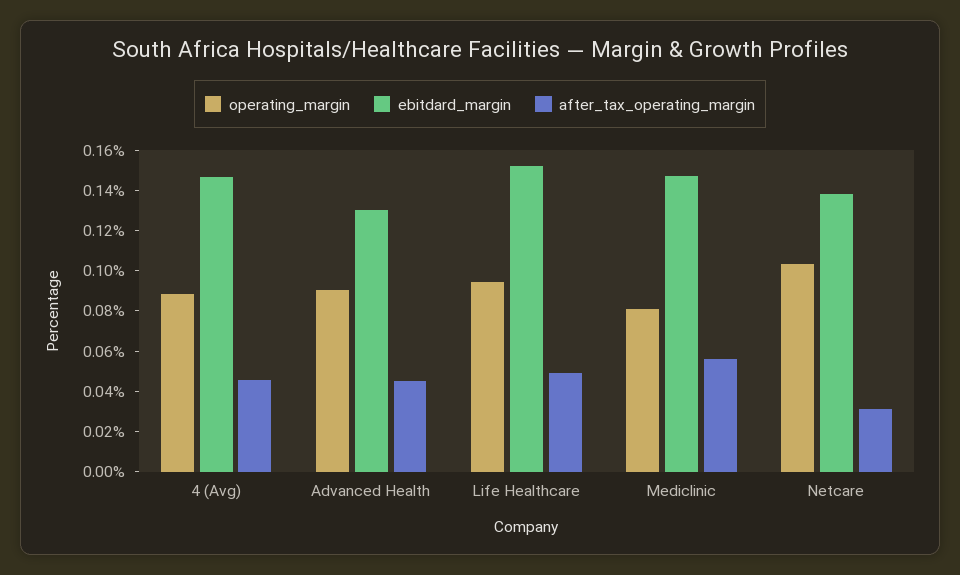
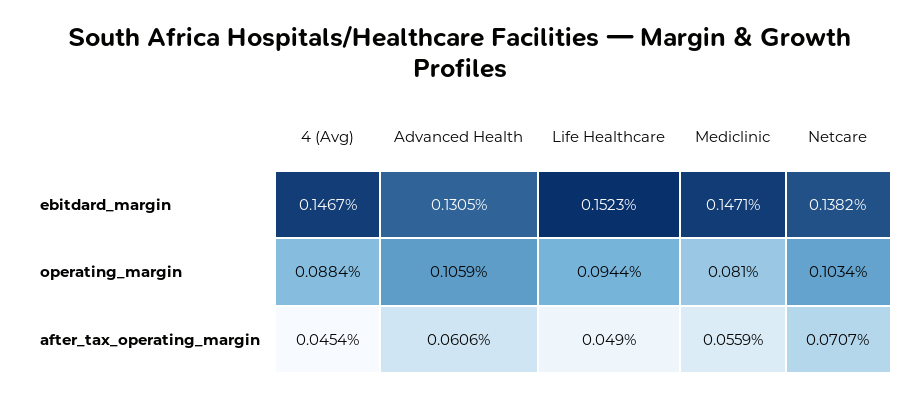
  {
    "operating_margin": {
      "4 (Avg)": 0.0884,
-     "Advanced Health": 0.09,
+     "Advanced Health": 0.1059,
      "Life Healthcare": 0.0944,
      "Mediclinic": 0.081,
      "Netcare": 0.1034
    },
    "ebitdard_margin": {
      "4 (Avg)": 0.1467,
      "Advanced Health": 0.1305,
      "Life Healthcare": 0.1523,
      "Mediclinic": 0.1471,
      "Netcare": 0.1382
    },
    "after_tax_operating_margin": {
      "4 (Avg)": 0.0454,
-     "Advanced Health": 0.045,
+     "Advanced Health": 0.0606,
      "Life Healthcare": 0.049,
      "Mediclinic": 0.0559,
-     "Netcare": 0.03
+     "Netcare": 0.0707
    }
  }

